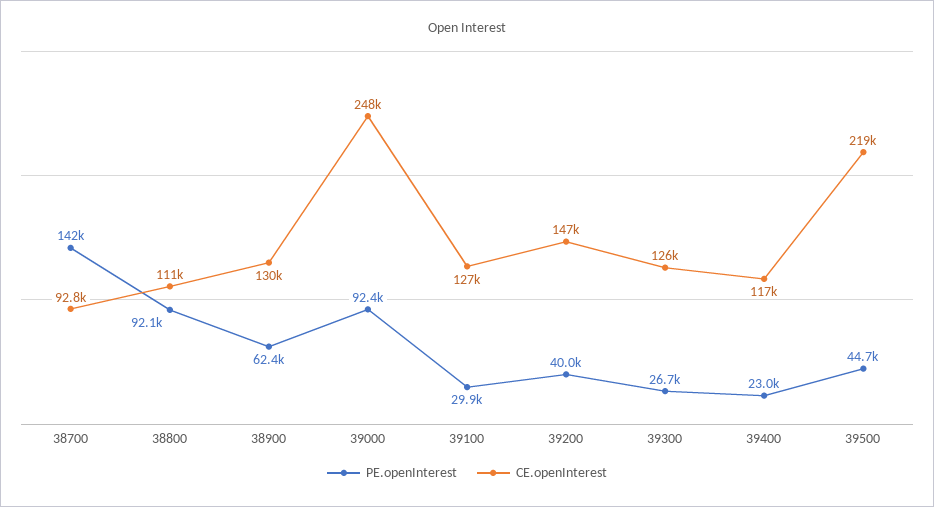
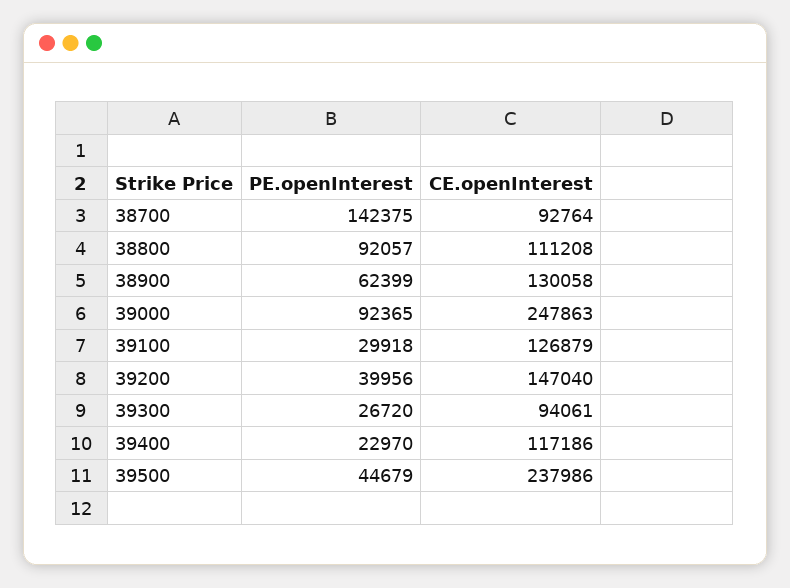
  {
    "PE.openInterest": {
      "38700": 142375,
      "38800": 92057,
      "38900": 62399,
      "39000": 92365,
      "39100": 29918,
      "39200": 39956,
      "39300": 26720,
      "39400": 22970,
      "39500": 44679
    },
    "CE.openInterest": {
      "38700": 92764,
      "38800": 111208,
      "38900": 130058,
      "39000": 247863,
      "39100": 126879,
      "39200": 147040,
-     "39300": 126000,
+     "39300": 94061,
      "39400": 117186,
-     "39500": 219000
+     "39500": 237986
    }
  }

